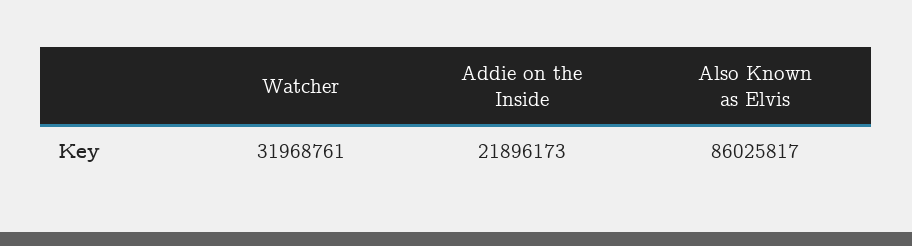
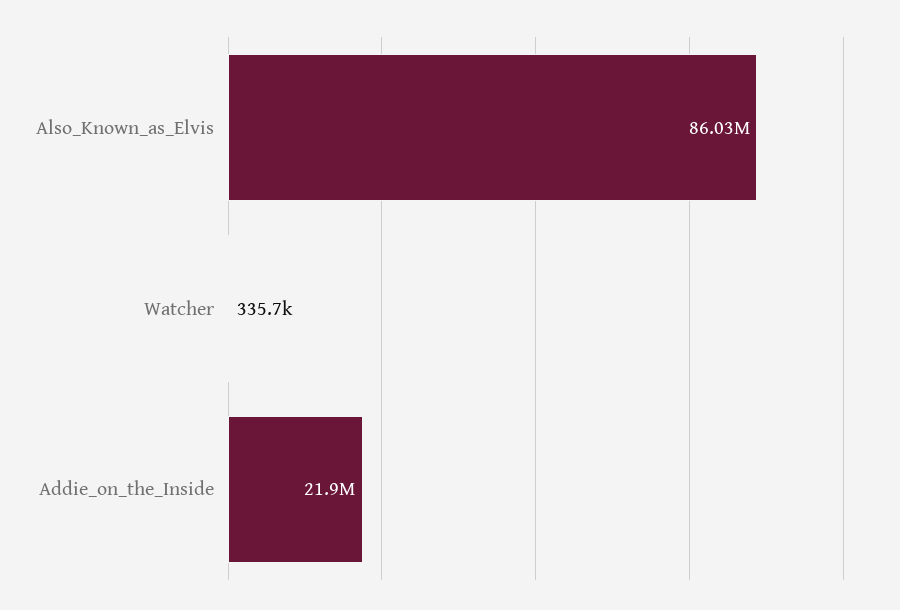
  {
-   "Watcher": 31968761,
+   "Watcher": 335700,
    "Addie on the Inside": 21896173,
    "Also Known as Elvis": 86025817
  }

